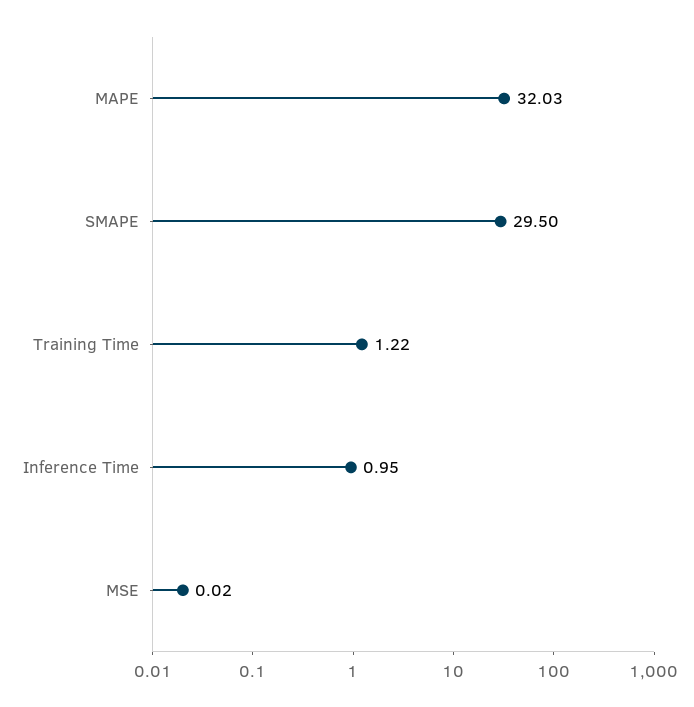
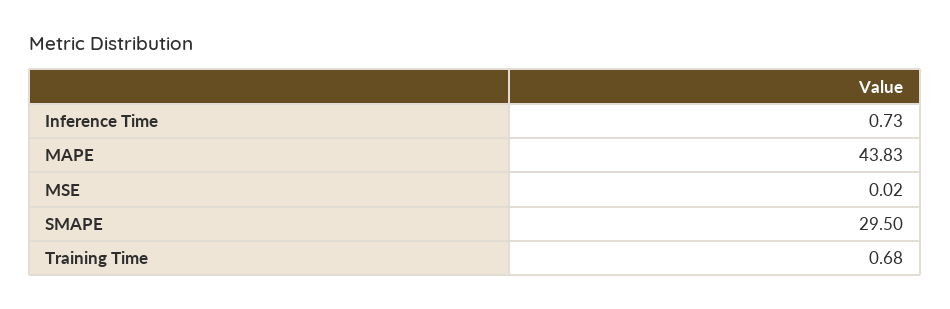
  {
-   "MAPE": 32.03,
+   "MAPE": 43.83,
    "SMAPE": 29.5,
-   "Training Time": 1.22,
+   "Training Time": 0.68,
-   "Inference Time": 0.95,
+   "Inference Time": 0.73,
    "MSE": 0.02
  }

